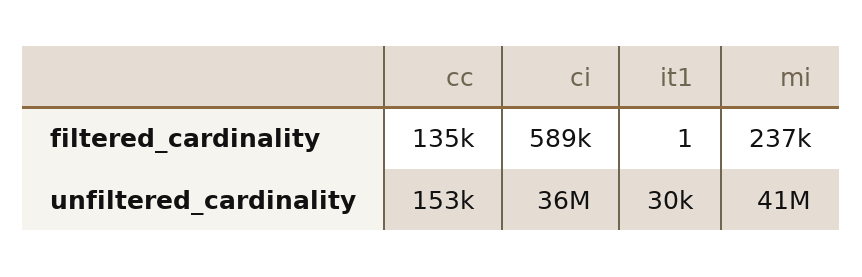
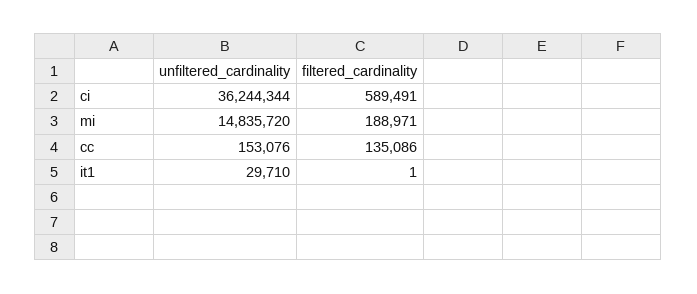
  {
    "cc": {
      "filtered_cardinality": 135086,
      "unfiltered_cardinality": 153076
    },
    "ci": {
      "filtered_cardinality": 589491,
      "unfiltered_cardinality": 36244344
    },
    "it1": {
      "filtered_cardinality": 1,
      "unfiltered_cardinality": 29710
    },
    "mi": {
-     "filtered_cardinality": 237000,
+     "filtered_cardinality": 188971,
-     "unfiltered_cardinality": 41000000
+     "unfiltered_cardinality": 14835720
    }
  }

